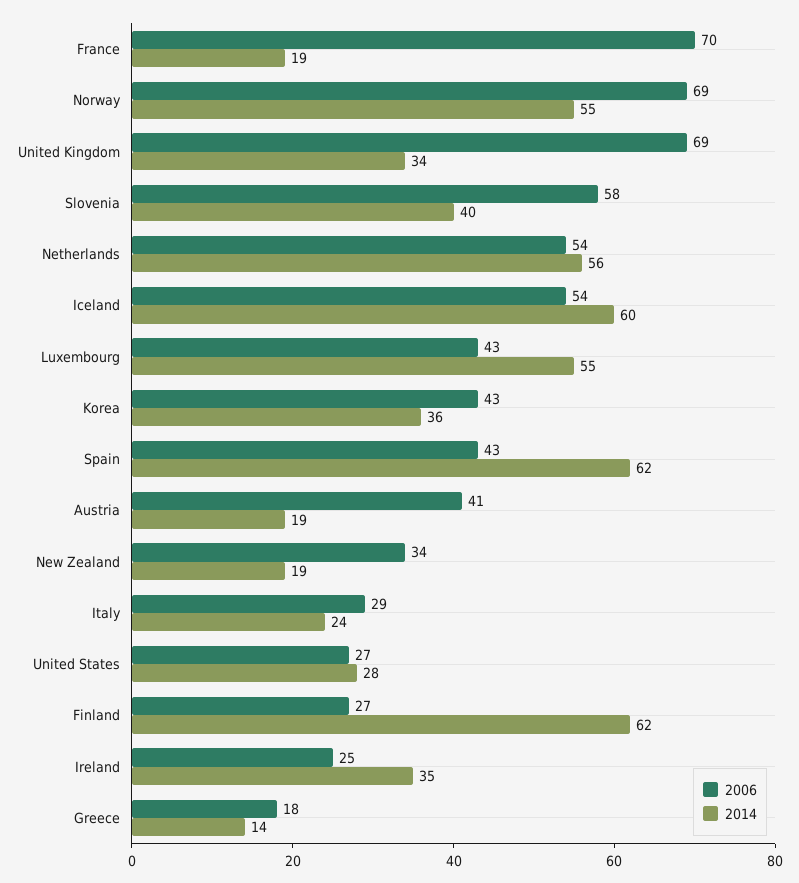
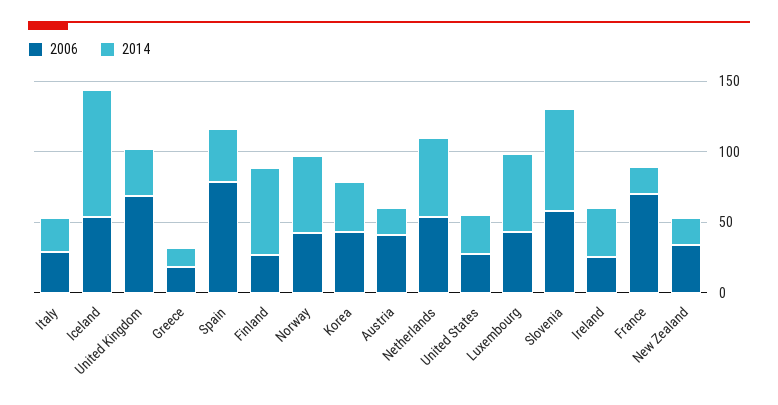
  {
    "2006": {
      "France": 70,
-     "Norway": 69,
+     "Norway": 40,
      "United Kingdom": 69,
      "Slovenia": 58,
      "Netherlands": 54,
      "Iceland": 54,
      "Luxembourg": 43,
      "Korea": 43,
-     "Spain": 43,
+     "Spain": 80,
      "Austria": 41,
      "New Zealand": 34,
      "Italy": 29,
      "United States": 27,
      "Finland": 27,
      "Ireland": 25,
      "Greece": 18
    },
    "2014": {
      "France": 19,
      "Norway": 55,
      "United Kingdom": 34,
-     "Slovenia": 40,
+     "Slovenia": 70,
      "Netherlands": 56,
-     "Iceland": 60,
+     "Iceland": 90,
      "Luxembourg": 55,
      "Korea": 36,
-     "Spain": 62,
+     "Spain": 40,
      "Austria": 19,
      "New Zealand": 19,
      "Italy": 24,
      "United States": 28,
      "Finland": 62,
      "Ireland": 35,
      "Greece": 14
    }
  }

